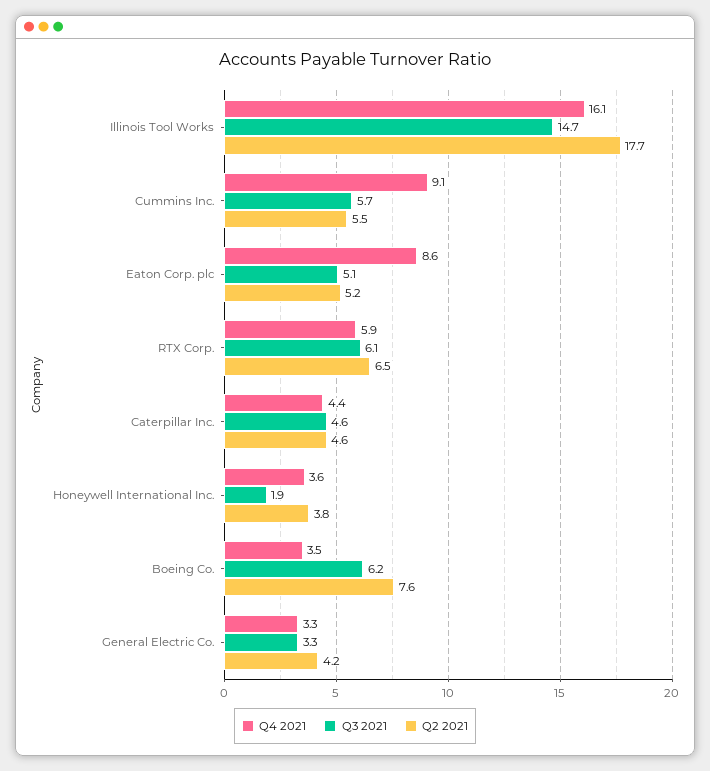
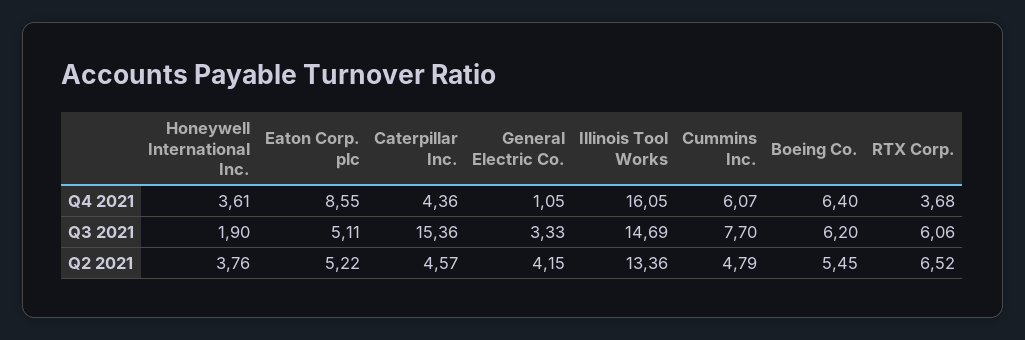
  {
    "Q4 2021": {
      "Illinois Tool Works": 16.05,
-     "Cummins Inc.": 9.1,
+     "Cummins Inc.": 6.07,
      "Eaton Corp. plc": 8.55,
-     "RTX Corp.": 5.9,
+     "RTX Corp.": 3.68,
      "Caterpillar Inc.": 4.36,
      "Honeywell International Inc.": 3.61,
-     "Boeing Co.": 3.5,
+     "Boeing Co.": 6.4,
-     "General Electric Co.": 3.3
+     "General Electric Co.": 1.05
    },
    "Q3 2021": {
      "Illinois Tool Works": 14.69,
-     "Cummins Inc.": 5.7,
+     "Cummins Inc.": 7.7,
      "Eaton Corp. plc": 5.11,
      "RTX Corp.": 6.06,
-     "Caterpillar Inc.": 4.6,
+     "Caterpillar Inc.": 15.36,
      "Honeywell International Inc.": 1.9,
      "Boeing Co.": 6.2,
      "General Electric Co.": 3.33
    },
    "Q2 2021": {
-     "Illinois Tool Works": 17.7,
+     "Illinois Tool Works": 13.36,
-     "Cummins Inc.": 5.5,
+     "Cummins Inc.": 4.79,
      "Eaton Corp. plc": 5.22,
      "RTX Corp.": 6.52,
      "Caterpillar Inc.": 4.57,
      "Honeywell International Inc.": 3.76,
-     "Boeing Co.": 7.6,
+     "Boeing Co.": 5.45,
      "General Electric Co.": 4.15
    }
  }

